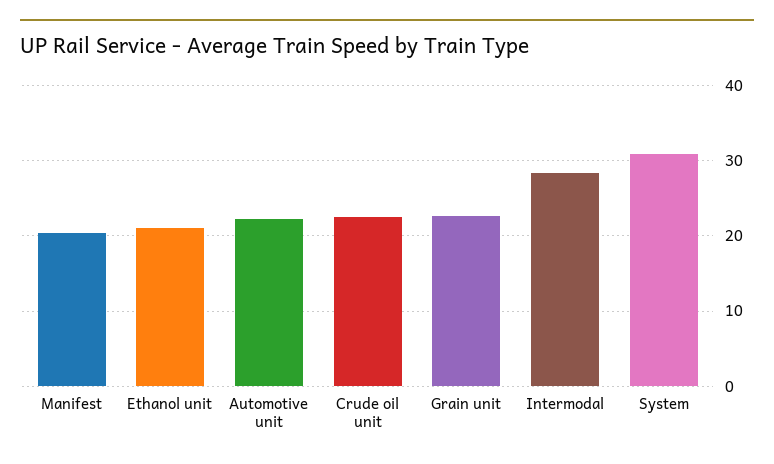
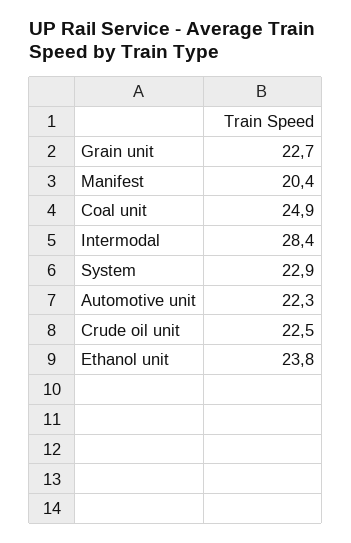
  {
    "Manifest": 20.4,
-   "Ethanol unit": 21,
+   "Ethanol unit": 23.8,
    "Automotive unit": 22.3,
    "Crude oil unit": 22.5,
    "Grain unit": 22.7,
    "Intermodal": 28.4,
-   "System": 31
+   "System": 22.9,
+   "Coal unit": 24.9
  }

